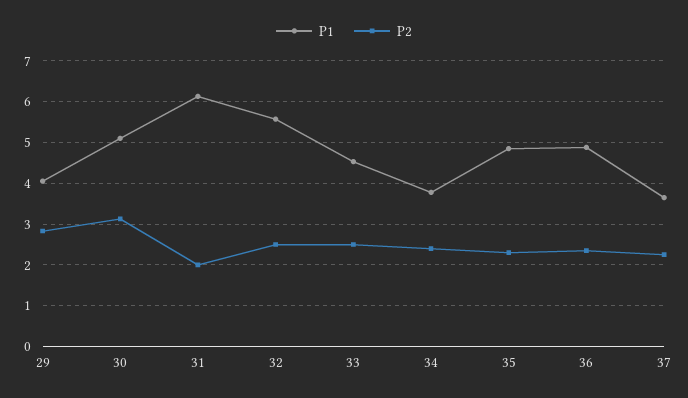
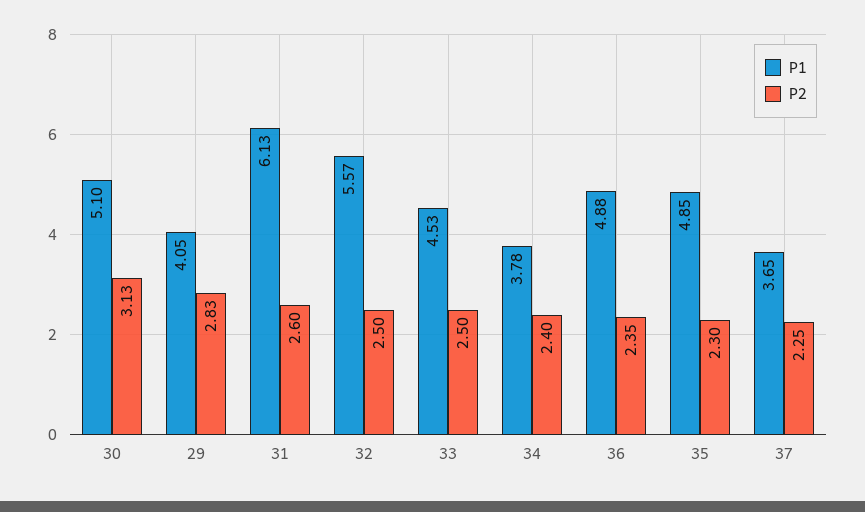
  {
    "P1": {
      "29": 4.05,
      "30": 5.1,
      "31": 6.13,
      "32": 5.57,
      "33": 4.53,
      "34": 3.78,
      "35": 4.85,
      "36": 4.88,
      "37": 3.65
    },
    "P2": {
      "29": 2.83,
      "30": 3.13,
-     "31": 2,
+     "31": 2.6,
      "32": 2.5,
      "33": 2.5,
      "34": 2.4,
      "35": 2.3,
      "36": 2.35,
      "37": 2.25
    }
  }

